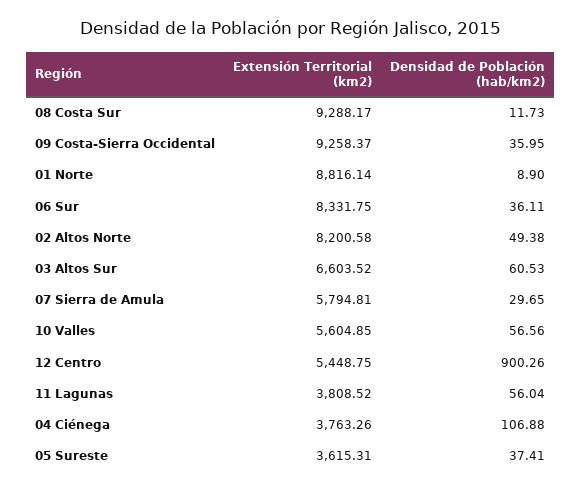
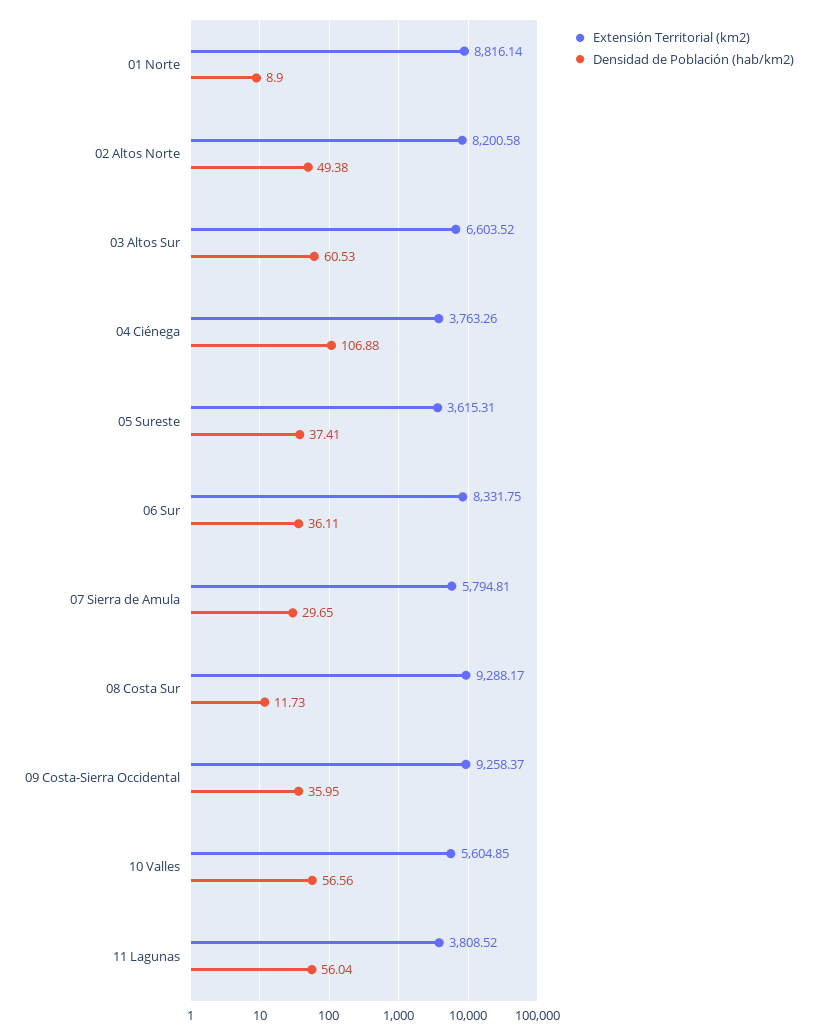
  {
    "Extensión Territorial (km2)": {
      "08 Costa Sur": 9288.17,
      "09 Costa-Sierra Occidental": 9258.37,
      "01 Norte": 8816.14,
      "06 Sur": 8331.75,
      "02 Altos Norte": 8200.58,
      "03 Altos Sur": 6603.52,
      "07 Sierra de Amula": 5794.81,
      "10 Valles": 5604.85,
-     "12 Centro": 5448.75,
      "11 Lagunas": 3808.52,
      "04 Ciénega": 3763.26,
      "05 Sureste": 3615.31
    },
    "Densidad de Población (hab/km2)": {
      "08 Costa Sur": 11.73,
      "09 Costa-Sierra Occidental": 35.95,
      "01 Norte": 8.9,
      "06 Sur": 36.11,
      "02 Altos Norte": 49.38,
      "03 Altos Sur": 60.53,
      "07 Sierra de Amula": 29.65,
      "10 Valles": 56.56,
-     "12 Centro": 900.26,
      "11 Lagunas": 56.04,
      "04 Ciénega": 106.88,
      "05 Sureste": 37.41
    }
  }

